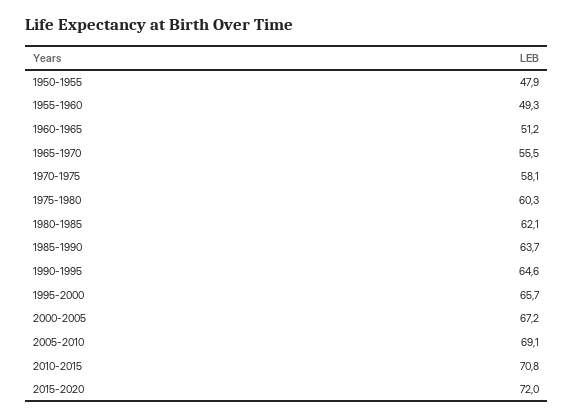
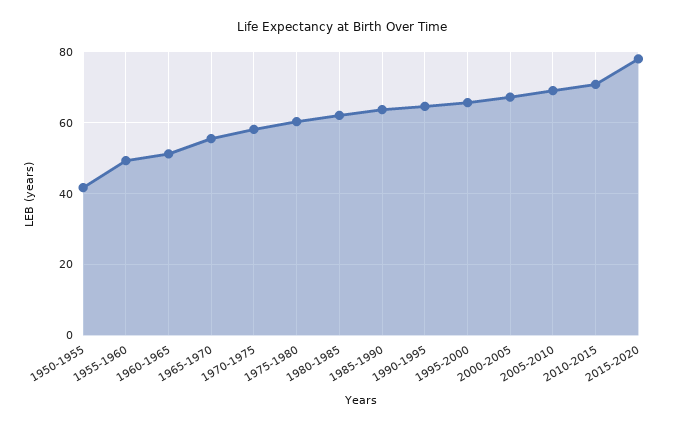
  {
-   "1950-1955": 47.9,
+   "1950-1955": 42,
    "1955-1960": 49.3,
    "1960-1965": 51.2,
    "1965-1970": 55.5,
    "1970-1975": 58.1,
    "1975-1980": 60.3,
    "1980-1985": 62.1,
    "1985-1990": 63.7,
    "1990-1995": 64.6,
    "1995-2000": 65.7,
    "2000-2005": 67.2,
    "2005-2010": 69.1,
    "2010-2015": 70.8,
-   "2015-2020": 72
+   "2015-2020": 78
  }

